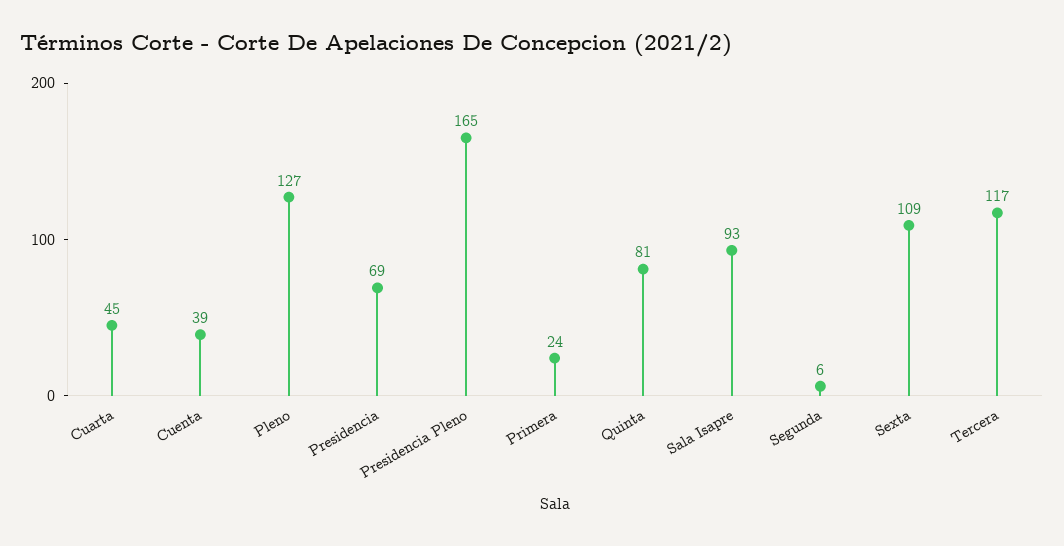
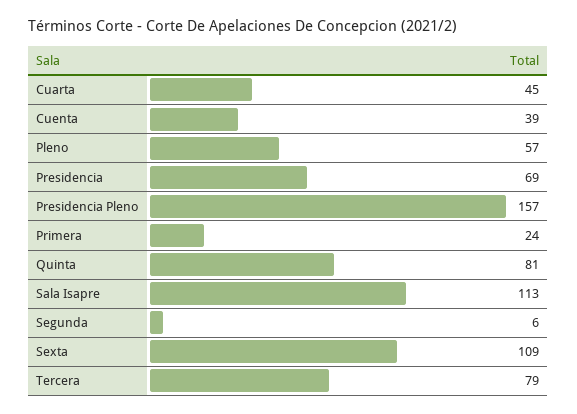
  {
    "Cuarta": 45,
    "Cuenta": 39,
-   "Pleno": 127,
+   "Pleno": 57,
    "Presidencia": 69,
-   "Presidencia Pleno": 165,
+   "Presidencia Pleno": 157,
    "Primera": 24,
    "Quinta": 81,
-   "Sala Isapre": 93,
+   "Sala Isapre": 113,
    "Segunda": 6,
    "Sexta": 109,
-   "Tercera": 117
+   "Tercera": 79
  }

